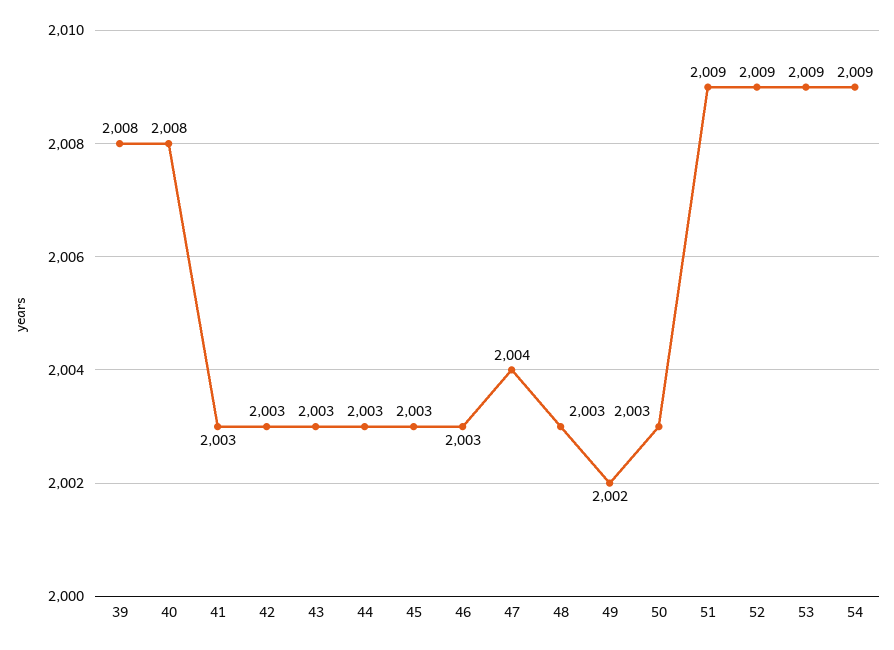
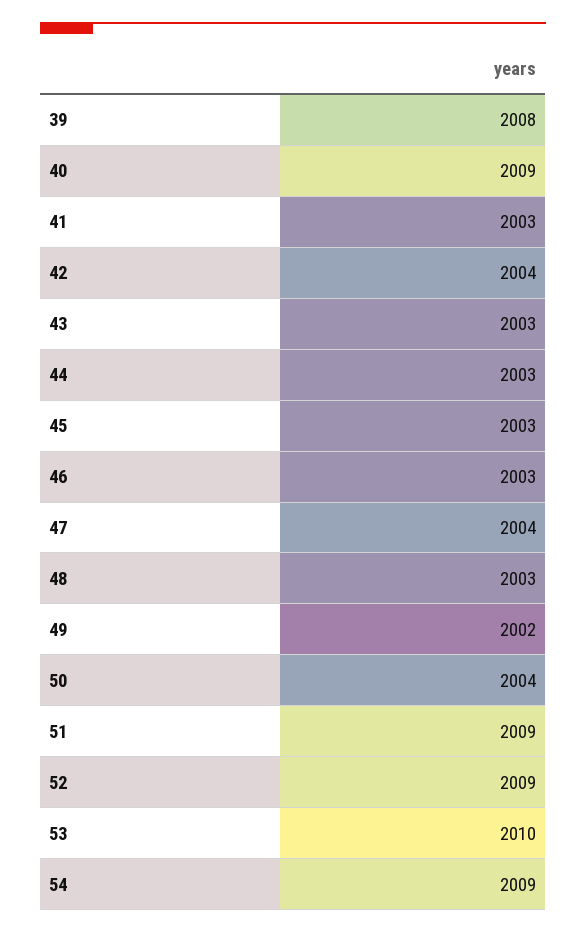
  {
    "39": 2008,
-   "40": 2008,
+   "40": 2009,
    "41": 2003,
-   "42": 2003,
+   "42": 2004,
    "43": 2003,
    "44": 2003,
    "45": 2003,
    "46": 2003,
    "47": 2004,
    "48": 2003,
    "49": 2002,
-   "50": 2003,
+   "50": 2004,
    "51": 2009,
    "52": 2009,
-   "53": 2009,
+   "53": 2010,
    "54": 2009
  }

